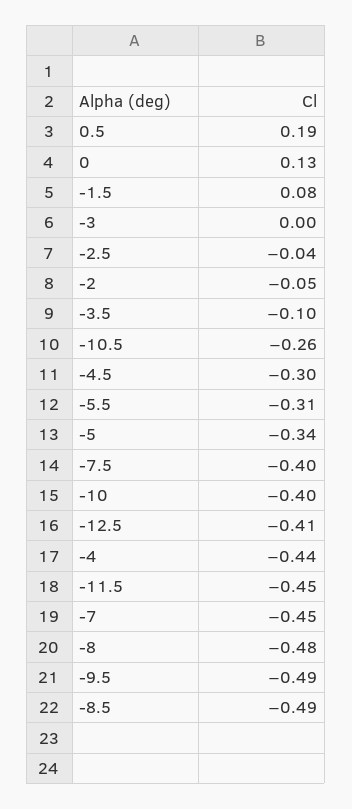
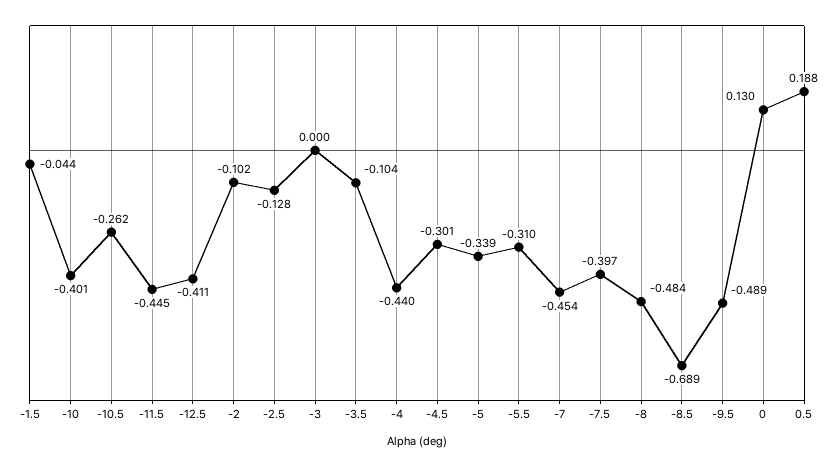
  {
    "0.5": 0.188,
    "0": 0.13,
-   "-1.5": 0.08,
+   "-1.5": -0.044,
    "-3": 0,
-   "-2.5": -0.04,
+   "-2.5": -0.128,
-   "-2": -0.05,
+   "-2": -0.102,
    "-3.5": -0.104,
    "-10.5": -0.262,
    "-4.5": -0.301,
    "-5.5": -0.31,
    "-5": -0.339,
    "-7.5": -0.397,
    "-10": -0.401,
    "-12.5": -0.411,
    "-4": -0.44,
    "-11.5": -0.445,
    "-7": -0.454,
    "-8": -0.484,
    "-9.5": -0.489,
-   "-8.5": -0.49
+   "-8.5": -0.689
  }

